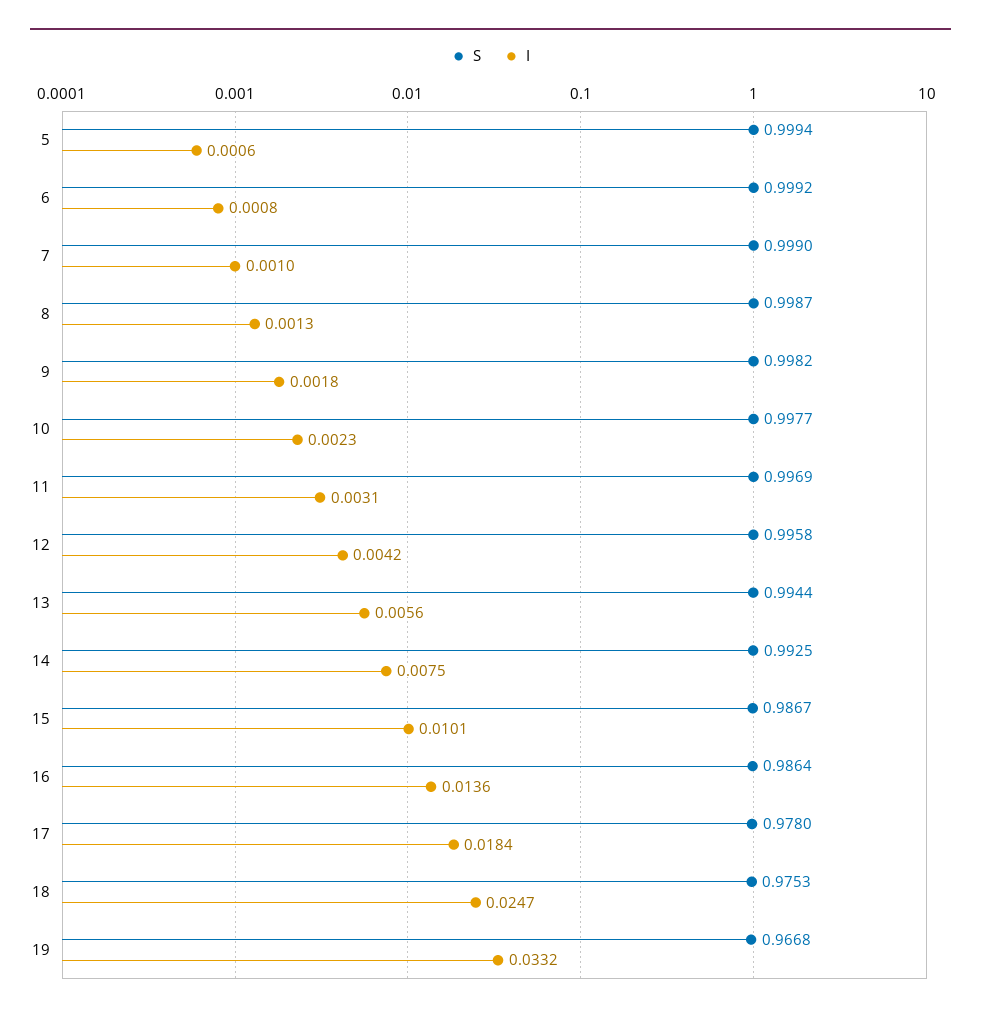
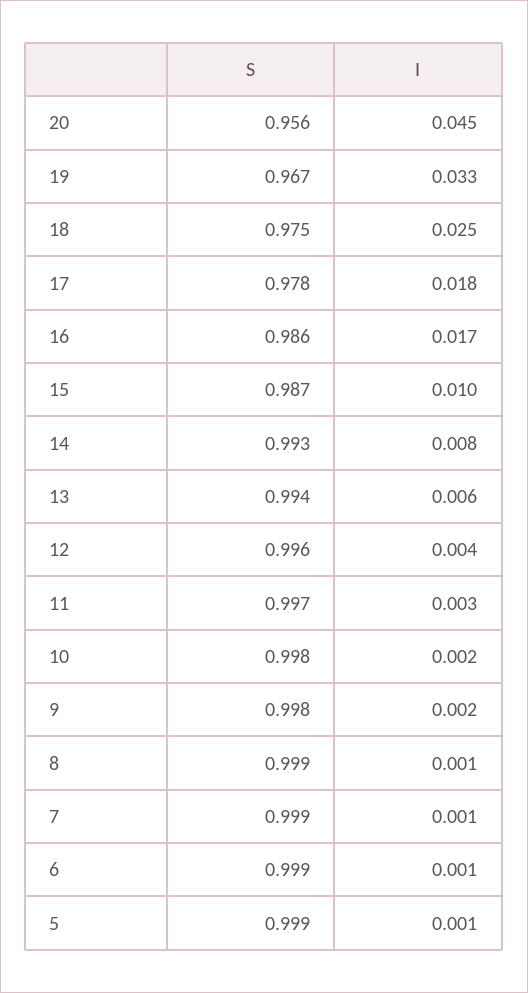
  {
    "S": {
      "5": 0.9994,
      "6": 0.9992,
      "7": 0.999,
      "8": 0.9987,
      "9": 0.9982,
      "10": 0.9977,
      "11": 0.9969,
      "12": 0.9958,
      "13": 0.9944,
      "14": 0.9925,
      "15": 0.9867,
      "16": 0.9864,
      "17": 0.978,
      "18": 0.9753,
-     "19": 0.9668
+     "19": 0.9668,
+     "20": 0.956
    },
    "I": {
      "5": 0.0006,
      "6": 0.0008,
      "7": 0.001,
      "8": 0.0013,
      "9": 0.0018,
      "10": 0.0023,
      "11": 0.0031,
      "12": 0.0042,
      "13": 0.0056,
      "14": 0.0075,
      "15": 0.0101,
-     "16": 0.0136,
+     "16": 0.017,
      "17": 0.0184,
      "18": 0.0247,
-     "19": 0.0332
+     "19": 0.0332,
+     "20": 0.045
    }
  }

